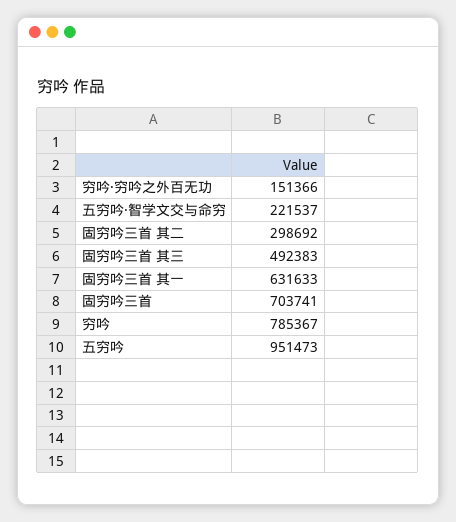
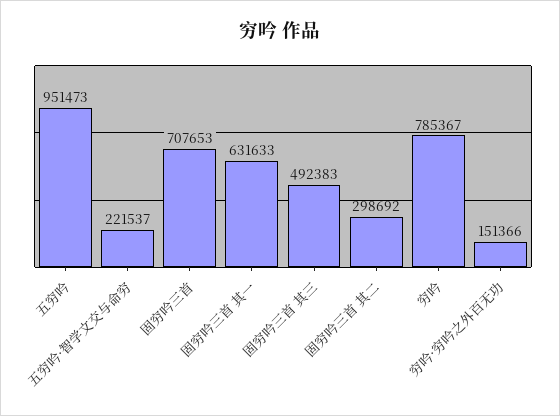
  {
    "穷吟·穷吟之外百无功": 151366,
    "五穷吟·智学文交与命穷": 221537,
    "固穷吟三首 其二": 298692,
    "固穷吟三首 其三": 492383,
    "固穷吟三首 其一": 631633,
-   "固穷吟三首": 703741,
+   "固穷吟三首": 707653,
    "穷吟": 785367,
    "五穷吟": 951473
  }

